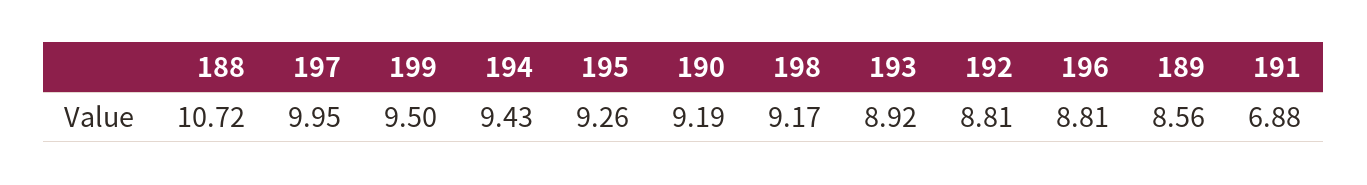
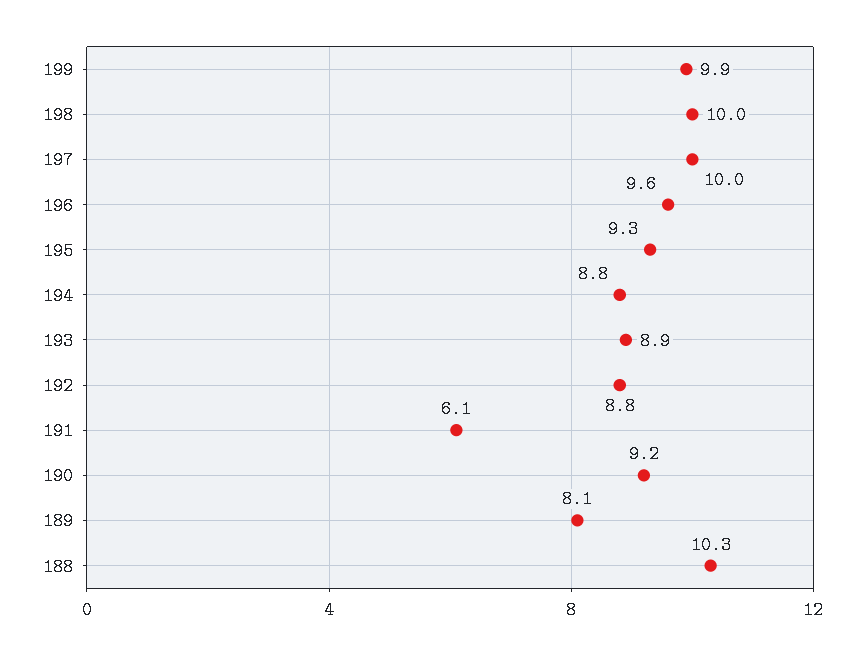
  {
-   "188": 10.72,
+   "188": 10.3,
    "197": 9.95,
-   "199": 9.5,
+   "199": 9.9,
-   "194": 9.43,
+   "194": 8.8,
    "195": 9.26,
    "190": 9.19,
-   "198": 9.17,
+   "198": 10,
    "193": 8.92,
    "192": 8.81,
-   "196": 8.81,
+   "196": 9.6,
-   "189": 8.56,
+   "189": 8.1,
-   "191": 6.88
+   "191": 6.1
  }

